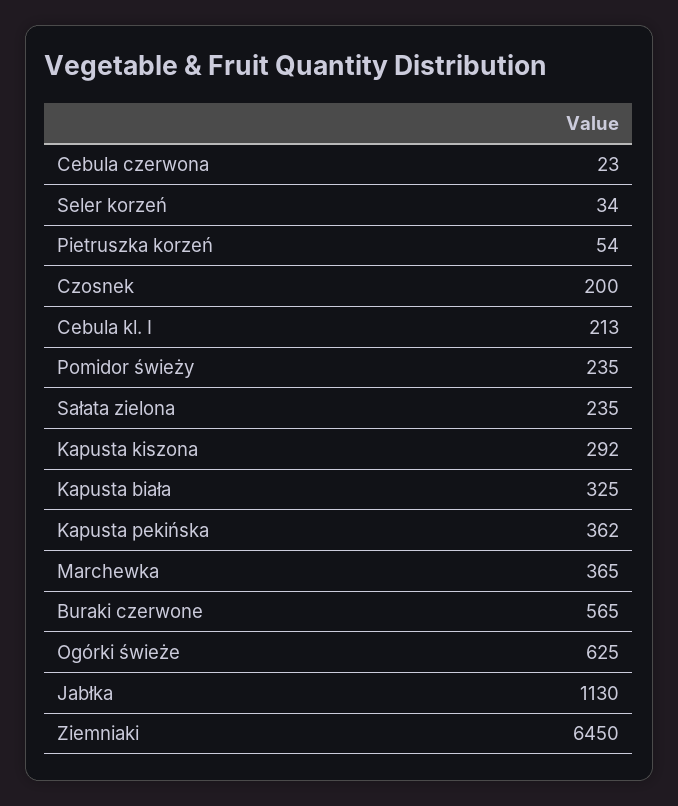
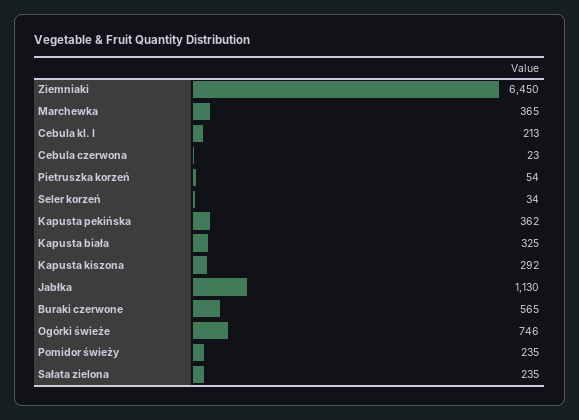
  {
    "Cebula czerwona": 23,
    "Seler korzeń": 34,
    "Pietruszka korzeń": 54,
-   "Czosnek": 200,
    "Cebula kl. I": 213,
    "Pomidor świeży": 235,
    "Sałata zielona": 235,
    "Kapusta kiszona": 292,
    "Kapusta biała": 325,
    "Kapusta pekińska": 362,
    "Marchewka": 365,
    "Buraki czerwone": 565,
-   "Ogórki świeże": 625,
+   "Ogórki świeże": 746,
    "Jabłka": 1130,
    "Ziemniaki": 6450
  }

